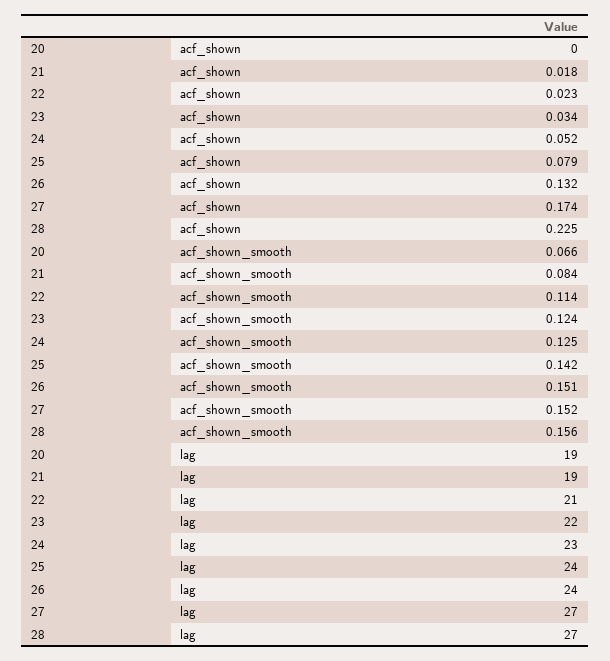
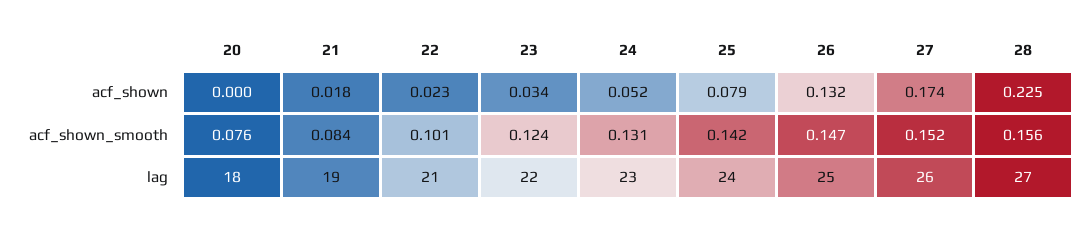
  {
    "20": {
      "acf_shown": 0,
-     "acf_shown_smooth": 0.066,
+     "acf_shown_smooth": 0.076,
-     "lag": 19
+     "lag": 18
    },
    "21": {
      "acf_shown": 0.018,
      "acf_shown_smooth": 0.084,
      "lag": 19
    },
    "22": {
      "acf_shown": 0.023,
-     "acf_shown_smooth": 0.114,
+     "acf_shown_smooth": 0.101,
      "lag": 21
    },
    "23": {
      "acf_shown": 0.034,
      "acf_shown_smooth": 0.124,
      "lag": 22
    },
    "24": {
      "acf_shown": 0.052,
-     "acf_shown_smooth": 0.125,
+     "acf_shown_smooth": 0.131,
      "lag": 23
    },
    "25": {
      "acf_shown": 0.079,
      "acf_shown_smooth": 0.142,
      "lag": 24
    },
    "26": {
      "acf_shown": 0.132,
-     "acf_shown_smooth": 0.151,
+     "acf_shown_smooth": 0.147,
-     "lag": 24
+     "lag": 25
    },
    "27": {
      "acf_shown": 0.174,
      "acf_shown_smooth": 0.152,
-     "lag": 27
+     "lag": 26
    },
    "28": {
      "acf_shown": 0.225,
      "acf_shown_smooth": 0.156,
      "lag": 27
    }
  }

